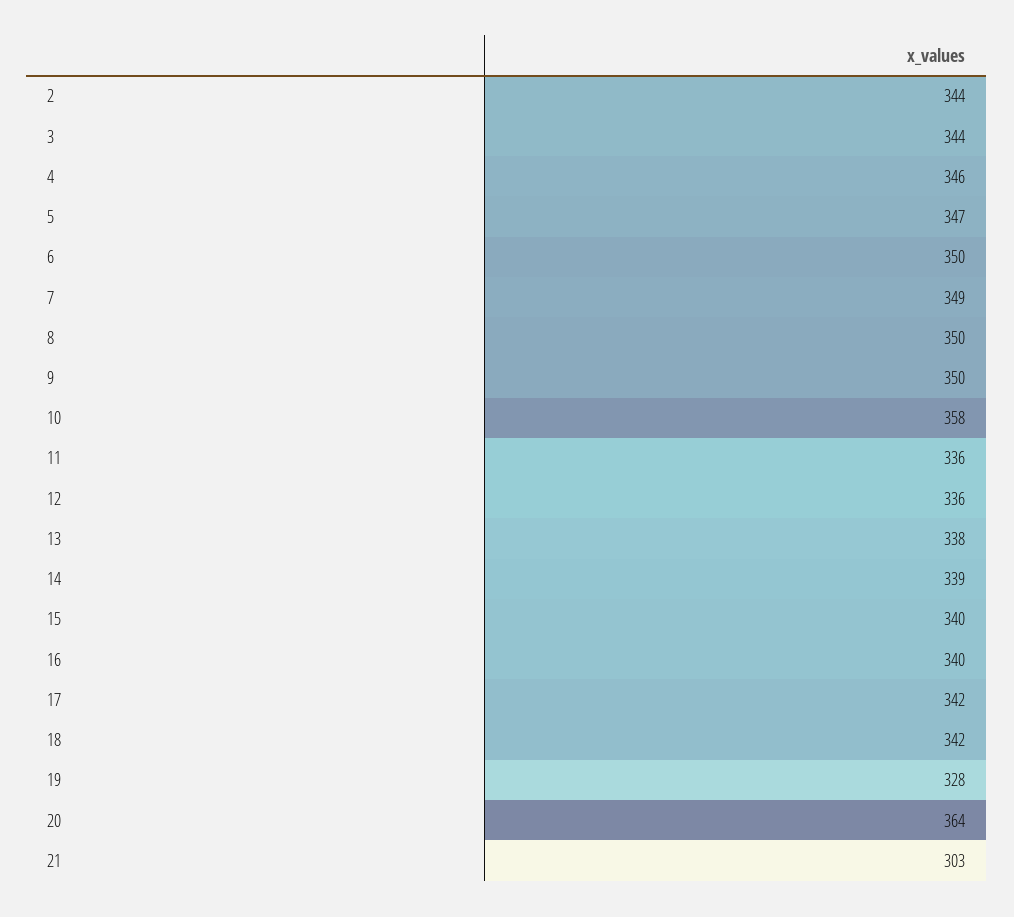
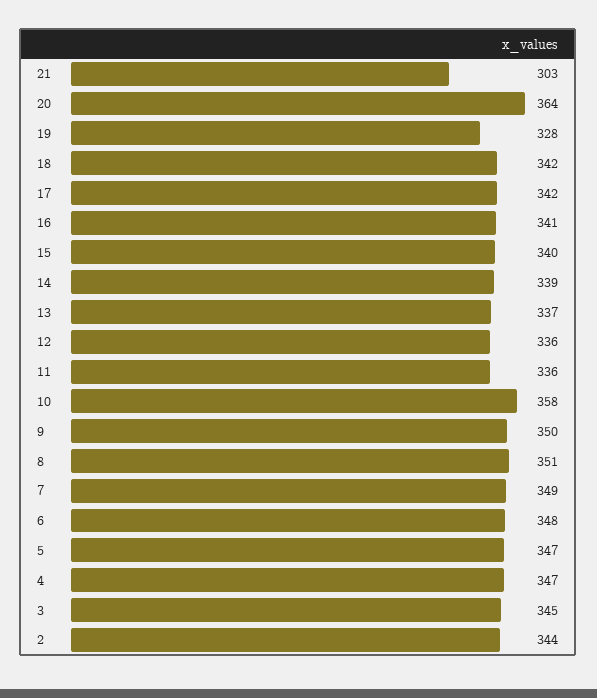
  {
    "2": 344,
-   "3": 344,
+   "3": 345,
-   "4": 346,
+   "4": 347,
    "5": 347,
-   "6": 350,
+   "6": 348,
    "7": 349,
-   "8": 350,
+   "8": 351,
    "9": 350,
    "10": 358,
    "11": 336,
    "12": 336,
-   "13": 338,
+   "13": 337,
    "14": 339,
    "15": 340,
-   "16": 340,
+   "16": 341,
    "17": 342,
    "18": 342,
    "19": 328,
    "20": 364,
    "21": 303
  }

